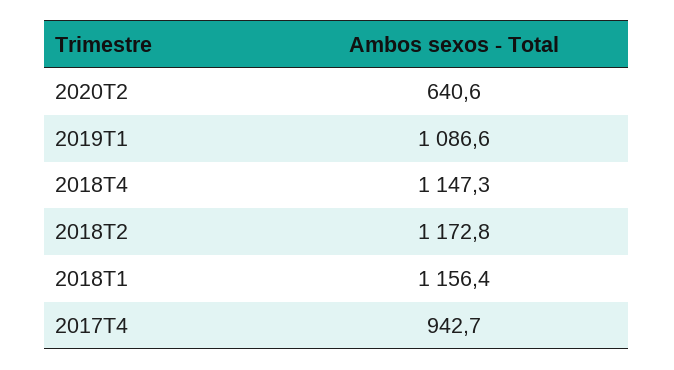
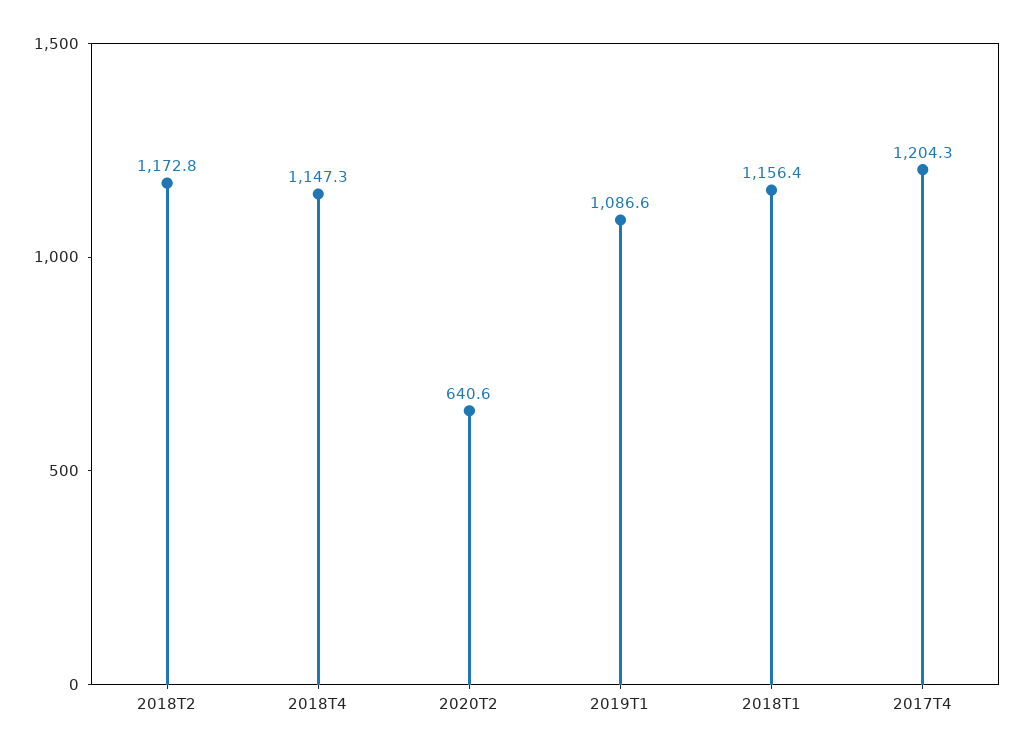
  {
    "2020T2": 640.6,
    "2019T1": 1086.6,
    "2018T4": 1147.3,
    "2018T2": 1172.8,
    "2018T1": 1156.4,
-   "2017T4": 942.7
+   "2017T4": 1204.3
  }

